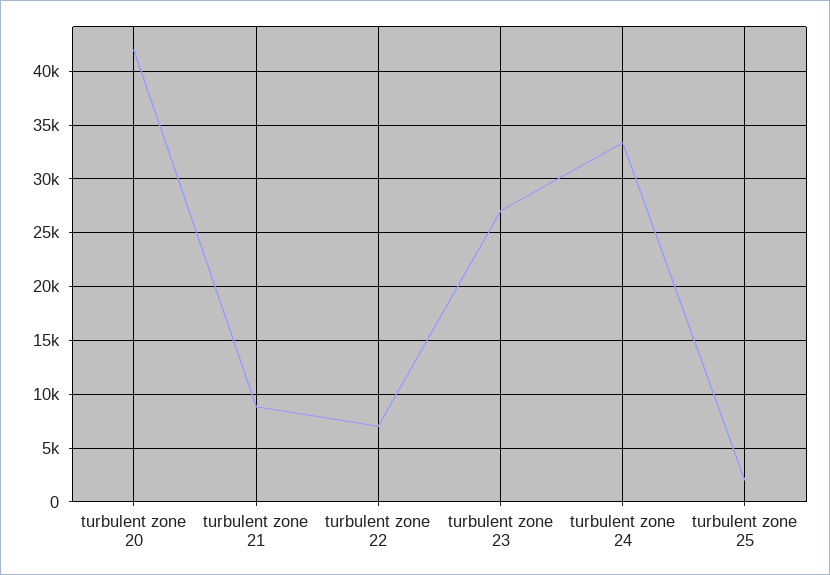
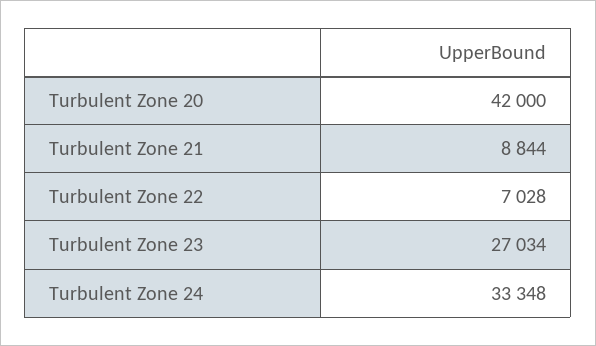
  {
    "turbulent zone 20": 42000,
    "turbulent zone 21": 8844,
    "turbulent zone 22": 7028,
    "turbulent zone 23": 27034,
-   "turbulent zone 24": 33348,
+   "turbulent zone 24": 33348
-   "turbulent zone 25": 2000
  }

